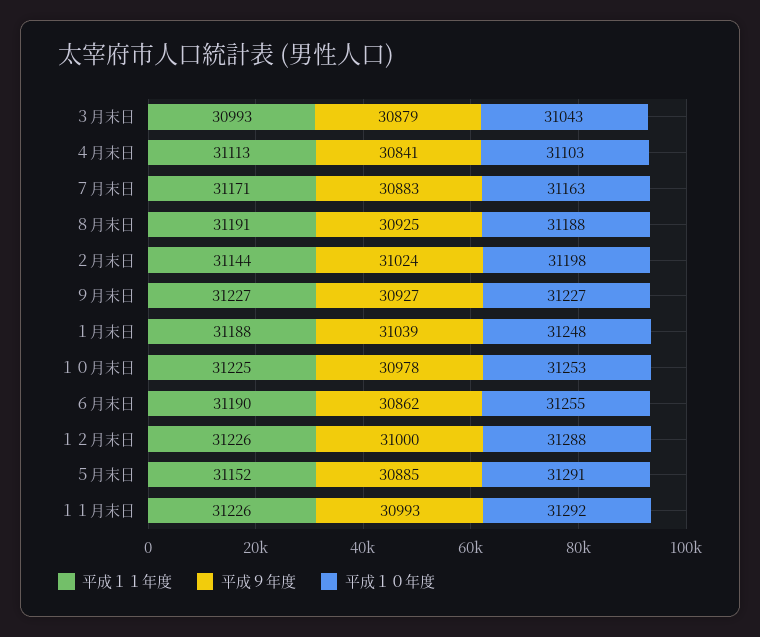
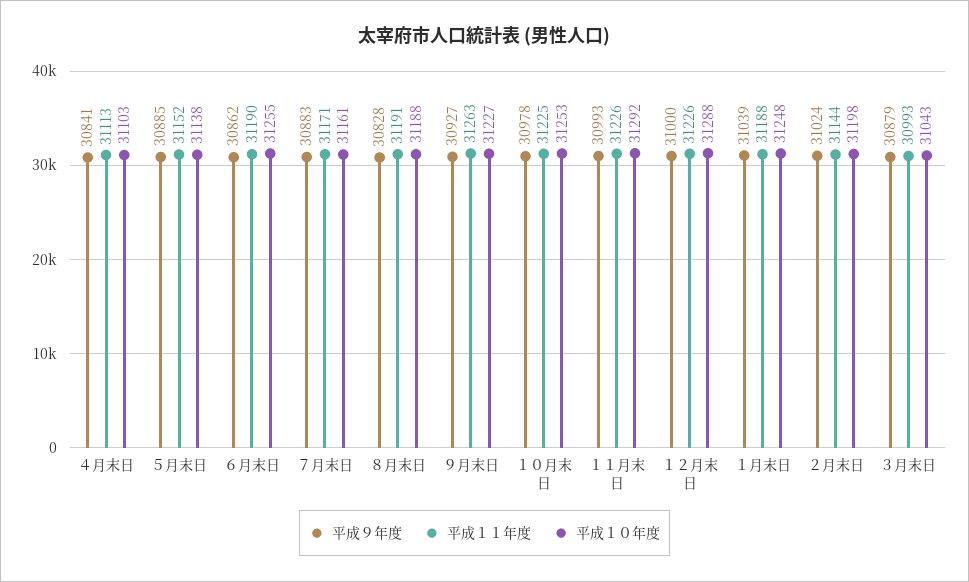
  {
    "平成１１年度": {
      "３月末日": 30993,
      "４月末日": 31113,
      "７月末日": 31171,
      "８月末日": 31191,
      "２月末日": 31144,
-     "９月末日": 31227,
+     "９月末日": 31263,
      "１月末日": 31188,
      "１０月末日": 31225,
      "６月末日": 31190,
      "１２月末日": 31226,
      "５月末日": 31152,
      "１１月末日": 31226
    },
    "平成９年度": {
      "３月末日": 30879,
      "４月末日": 30841,
      "７月末日": 30883,
-     "８月末日": 30925,
+     "８月末日": 30828,
      "２月末日": 31024,
      "９月末日": 30927,
      "１月末日": 31039,
      "１０月末日": 30978,
      "６月末日": 30862,
      "１２月末日": 31000,
      "５月末日": 30885,
      "１１月末日": 30993
    },
    "平成１０年度": {
      "３月末日": 31043,
      "４月末日": 31103,
-     "７月末日": 31163,
+     "７月末日": 31161,
      "８月末日": 31188,
      "２月末日": 31198,
      "９月末日": 31227,
      "１月末日": 31248,
      "１０月末日": 31253,
      "６月末日": 31255,
      "１２月末日": 31288,
-     "５月末日": 31291,
+     "５月末日": 31138,
      "１１月末日": 31292
    }
  }

